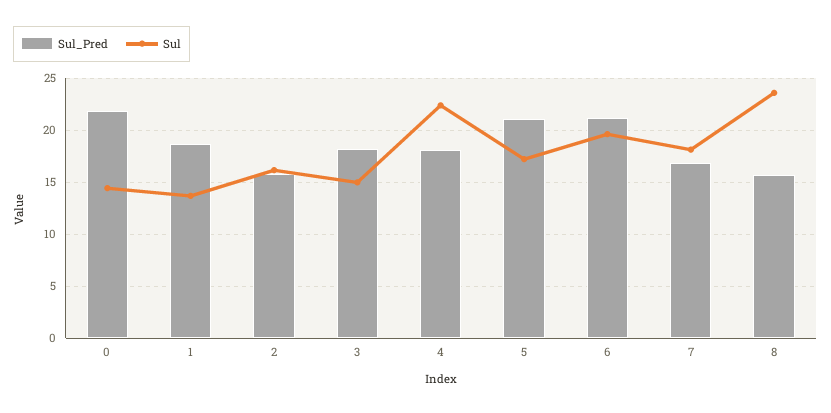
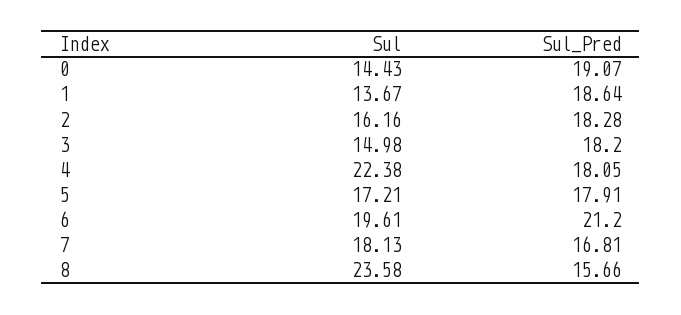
  {
    "Sul_Pred": {
-     "0": 22,
+     "0": 19.07,
      "1": 18.64,
-     "2": 16,
+     "2": 18.28,
      "3": 18.2,
      "4": 18.05,
-     "5": 21,
+     "5": 17.91,
      "6": 21.2,
      "7": 16.81,
      "8": 15.66
    },
    "Sul": {
      "0": 14.43,
      "1": 13.67,
      "2": 16.16,
      "3": 14.98,
      "4": 22.38,
      "5": 17.21,
      "6": 19.61,
      "7": 18.13,
      "8": 23.58
    }
  }

